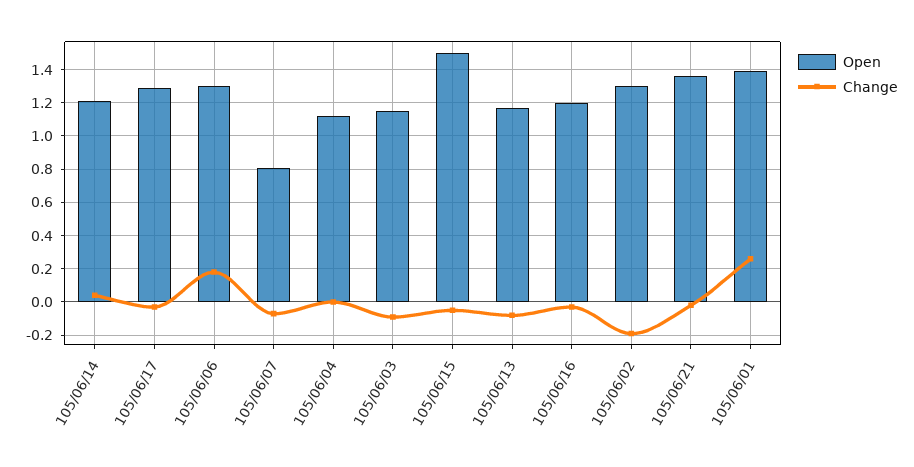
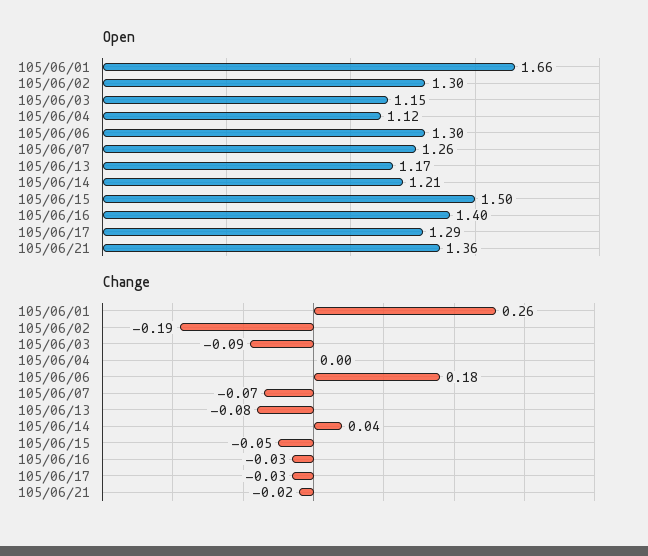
  {
    "Open": {
      "105/06/14": 1.21,
      "105/06/17": 1.29,
      "105/06/06": 1.3,
-     "105/06/07": 0.8,
+     "105/06/07": 1.26,
      "105/06/04": 1.12,
      "105/06/03": 1.15,
      "105/06/15": 1.5,
      "105/06/13": 1.17,
-     "105/06/16": 1.2,
+     "105/06/16": 1.4,
      "105/06/02": 1.3,
      "105/06/21": 1.36,
-     "105/06/01": 1.4
+     "105/06/01": 1.66
    },
    "Change": {
      "105/06/14": 0.04,
      "105/06/17": -0.03,
      "105/06/06": 0.18,
      "105/06/07": -0.07,
      "105/06/04": 0,
      "105/06/03": -0.09,
      "105/06/15": -0.05,
      "105/06/13": -0.08,
      "105/06/16": -0.03,
      "105/06/02": -0.19,
      "105/06/21": -0.02,
      "105/06/01": 0.26
    }
  }

